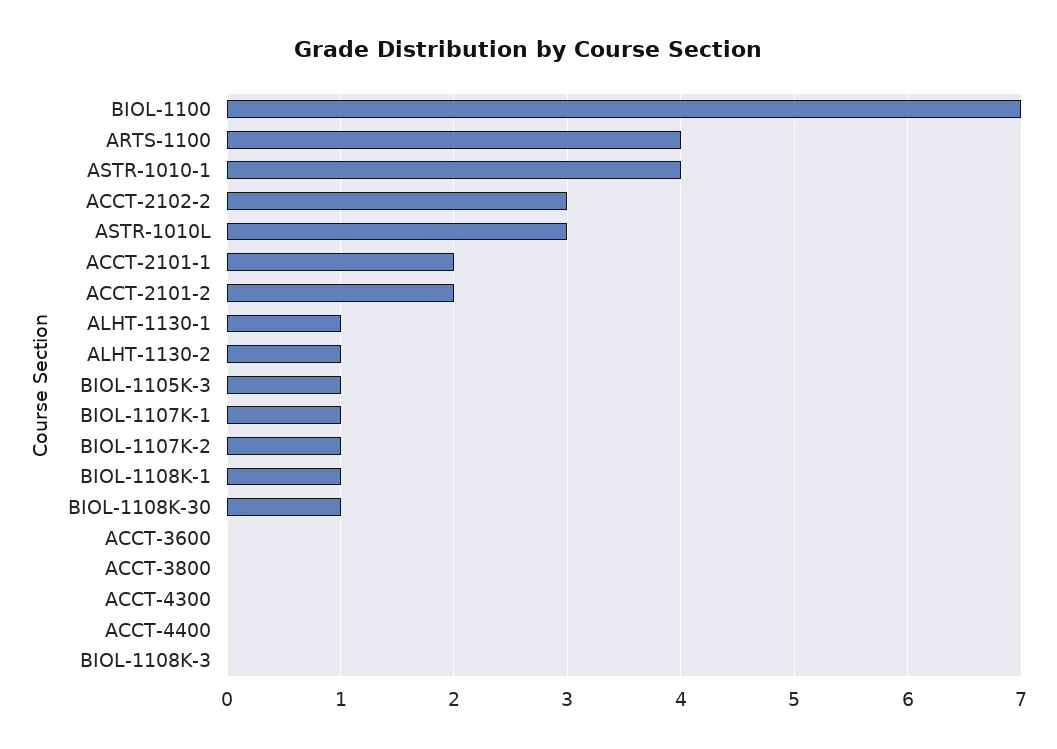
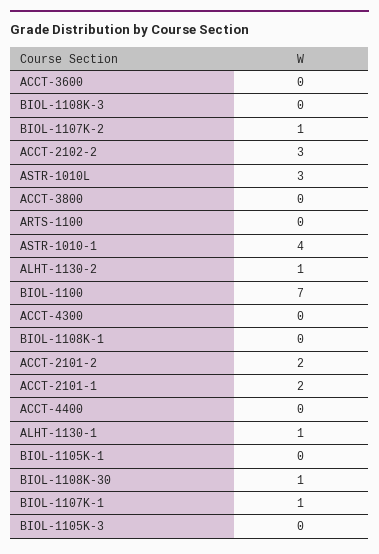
  {
    "BIOL-1100": 7,
-   "ARTS-1100": 4,
+   "ARTS-1100": 0,
    "ASTR-1010-1": 4,
    "ACCT-2102-2": 3,
    "ASTR-1010L": 3,
    "ACCT-2101-1": 2,
    "ACCT-2101-2": 2,
    "ALHT-1130-1": 1,
    "ALHT-1130-2": 1,
-   "BIOL-1105K-3": 1,
+   "BIOL-1105K-3": 0,
    "BIOL-1107K-1": 1,
    "BIOL-1107K-2": 1,
-   "BIOL-1108K-1": 1,
+   "BIOL-1108K-1": 0,
    "BIOL-1108K-30": 1,
    "ACCT-3600": 0,
    "ACCT-3800": 0,
    "ACCT-4300": 0,
    "ACCT-4400": 0,
-   "BIOL-1108K-3": 0
+   "BIOL-1108K-3": 0,
+   "BIOL-1105K-1": 0
  }

